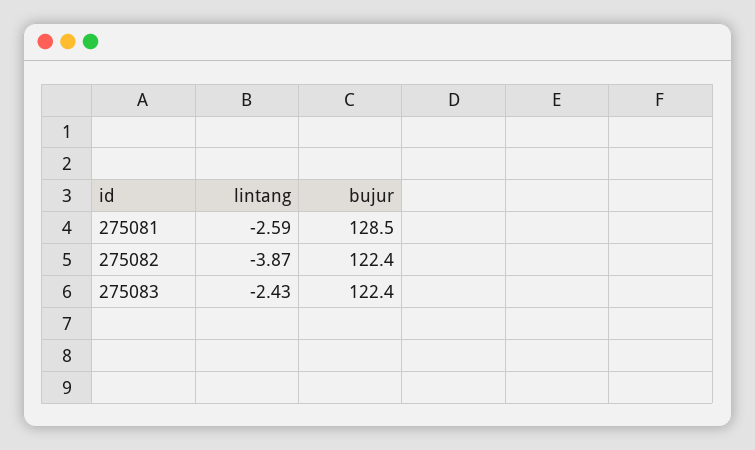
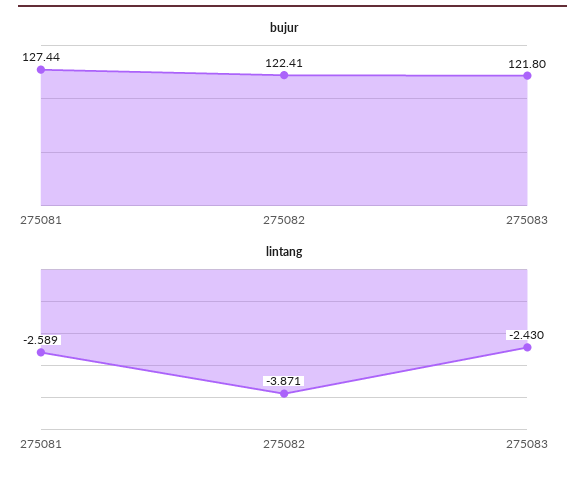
  {
    "lintang": {
      "275081": -2.589,
      "275082": -3.871,
      "275083": -2.43
    },
    "bujur": {
-     "275081": 128.5,
+     "275081": 127.44,
      "275082": 122.41,
-     "275083": 122.4
+     "275083": 121.8
    }
  }

